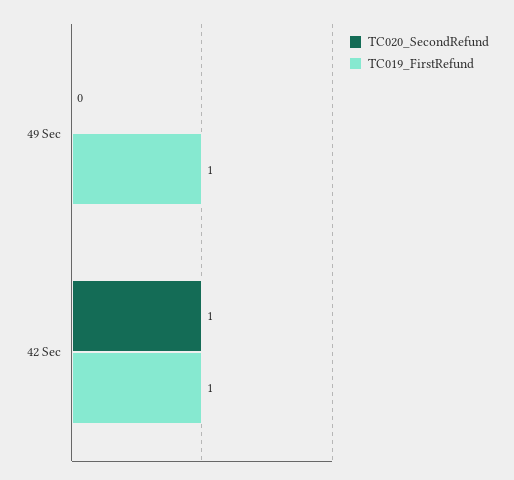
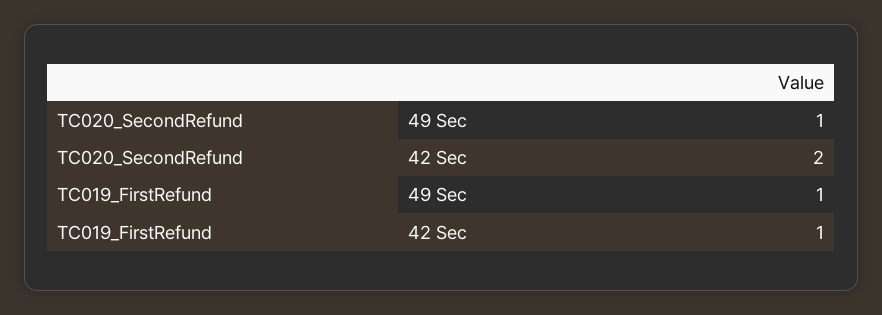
  {
    "TC020_SecondRefund": {
-     "49 Sec": 0,
+     "49 Sec": 1,
-     "42 Sec": 1
+     "42 Sec": 2
    },
    "TC019_FirstRefund": {
      "49 Sec": 1,
      "42 Sec": 1
    }
  }

